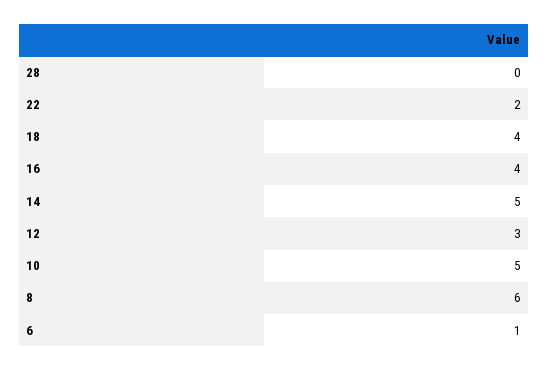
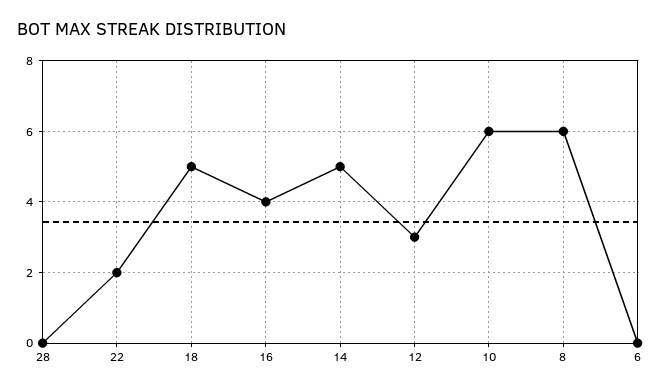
  {
    "28": 0,
    "22": 2,
-   "18": 4,
+   "18": 5,
    "16": 4,
    "14": 5,
    "12": 3,
-   "10": 5,
+   "10": 6,
    "8": 6,
-   "6": 1
+   "6": 0
  }

